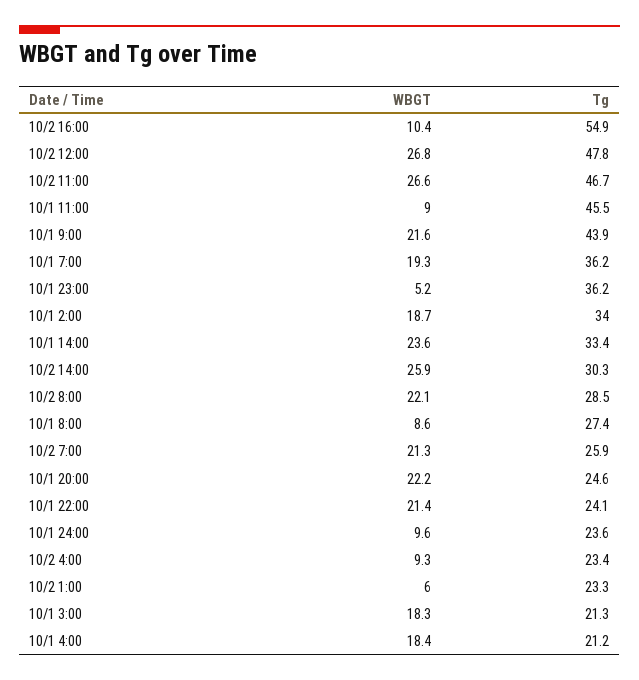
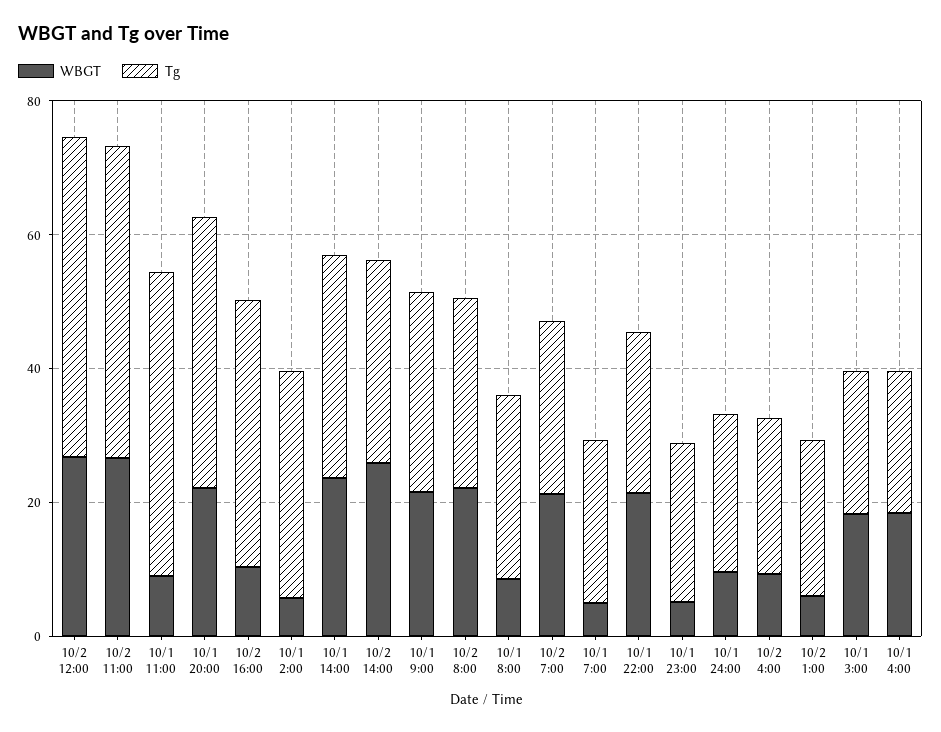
  {
    "WBGT": {
      "10/2 16:00": 10.4,
      "10/2 12:00": 26.8,
      "10/2 11:00": 26.6,
      "10/1 11:00": 9,
      "10/1 9:00": 21.6,
-     "10/1 7:00": 19.3,
+     "10/1 7:00": 5,
      "10/1 23:00": 5.2,
-     "10/1 2:00": 18.7,
+     "10/1 2:00": 5,
      "10/1 14:00": 23.6,
      "10/2 14:00": 25.9,
      "10/2 8:00": 22.1,
      "10/1 8:00": 8.6,
      "10/2 7:00": 21.3,
      "10/1 20:00": 22.2,
      "10/1 22:00": 21.4,
      "10/1 24:00": 9.6,
      "10/2 4:00": 9.3,
      "10/2 1:00": 6,
      "10/1 3:00": 18.3,
      "10/1 4:00": 18.4
    },
    "Tg": {
-     "10/2 16:00": 54.9,
+     "10/2 16:00": 40,
      "10/2 12:00": 47.8,
      "10/2 11:00": 46.7,
      "10/1 11:00": 45.5,
-     "10/1 9:00": 43.9,
+     "10/1 9:00": 30,
-     "10/1 7:00": 36.2,
+     "10/1 7:00": 25,
-     "10/1 23:00": 36.2,
+     "10/1 23:00": 25,
      "10/1 2:00": 34,
      "10/1 14:00": 33.4,
      "10/2 14:00": 30.3,
      "10/2 8:00": 28.5,
      "10/1 8:00": 27.4,
      "10/2 7:00": 25.9,
-     "10/1 20:00": 24.6,
+     "10/1 20:00": 40,
      "10/1 22:00": 24.1,
      "10/1 24:00": 23.6,
      "10/2 4:00": 23.4,
      "10/2 1:00": 23.3,
      "10/1 3:00": 21.3,
      "10/1 4:00": 21.2
    }
  }

